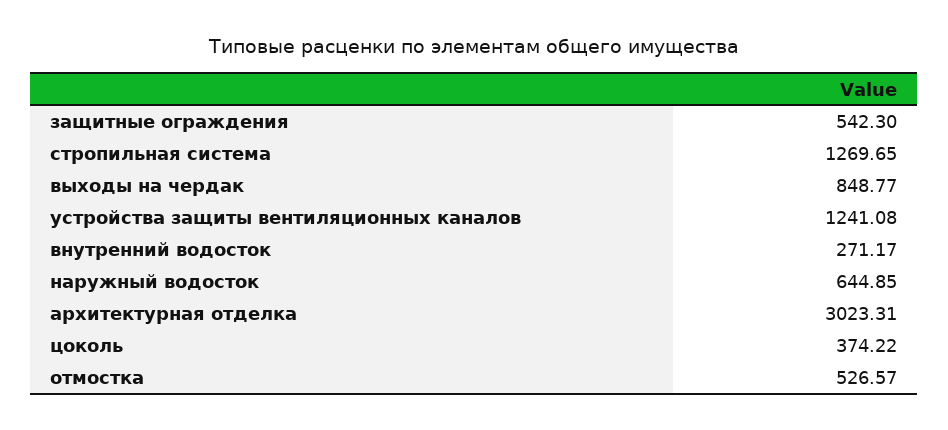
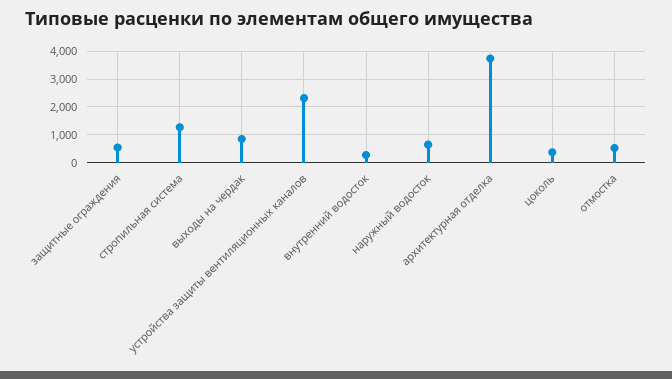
  {
    "защитные ограждения": 542.3,
    "стропильная система": 1269.65,
    "выходы на чердак": 848.77,
-   "устройства защиты вентиляционных каналов": 1241.08,
+   "устройства защиты вентиляционных каналов": 2250,
    "внутренний водосток": 271.17,
    "наружный водосток": 644.85,
-   "архитектурная отделка": 3023.31,
+   "архитектурная отделка": 3750,
    "цоколь": 374.22,
    "отмостка": 526.57
  }

